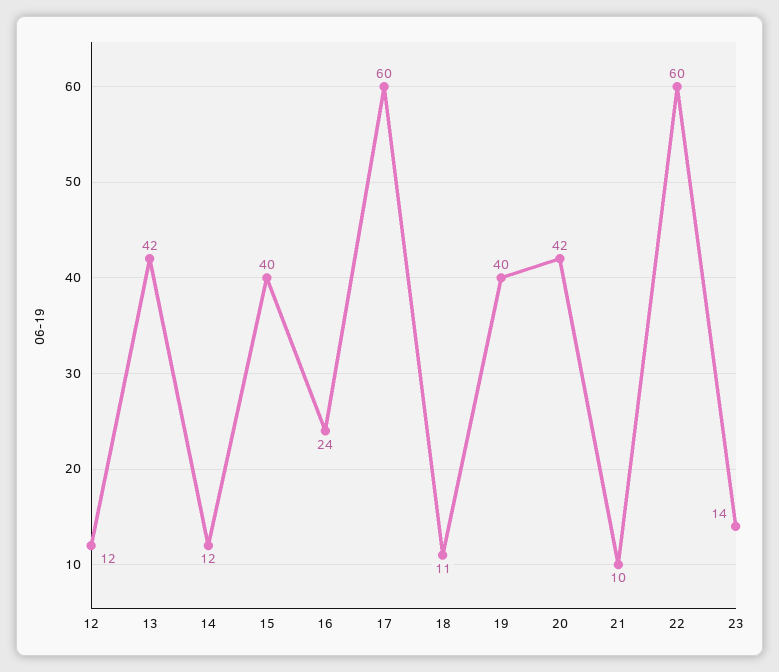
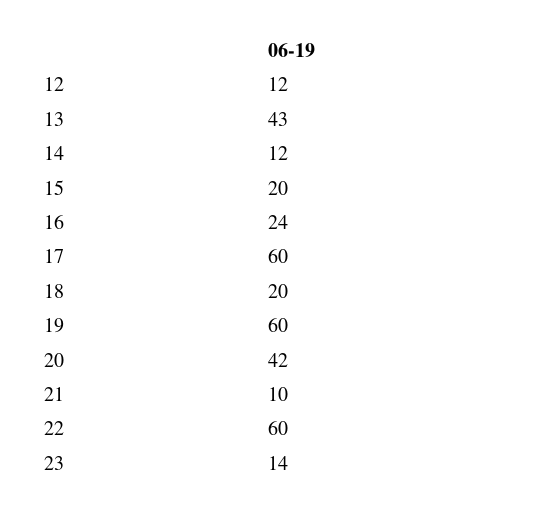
  {
    "12": 12,
-   "13": 42,
+   "13": 43,
    "14": 12,
-   "15": 40,
+   "15": 20,
    "16": 24,
    "17": 60,
-   "18": 11,
+   "18": 20,
-   "19": 40,
+   "19": 60,
    "20": 42,
    "21": 10,
    "22": 60,
    "23": 14
  }

